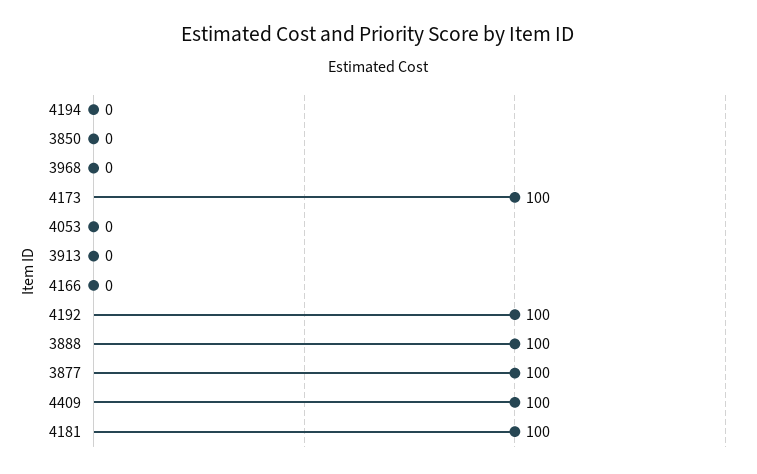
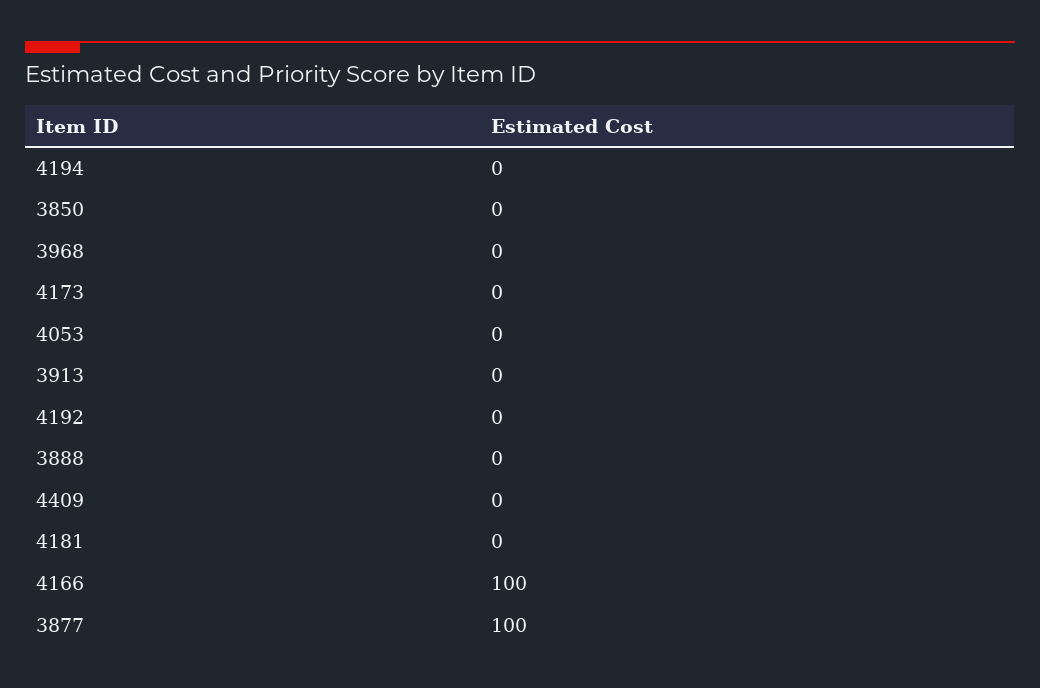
  {
    "4194": 0,
    "3850": 0,
    "3968": 0,
-   "4173": 100,
+   "4173": 0,
    "4053": 0,
    "3913": 0,
-   "4166": 0,
+   "4166": 100,
-   "4192": 100,
+   "4192": 0,
-   "3888": 100,
+   "3888": 0,
    "3877": 100,
-   "4409": 100,
+   "4409": 0,
-   "4181": 100
+   "4181": 0
  }

